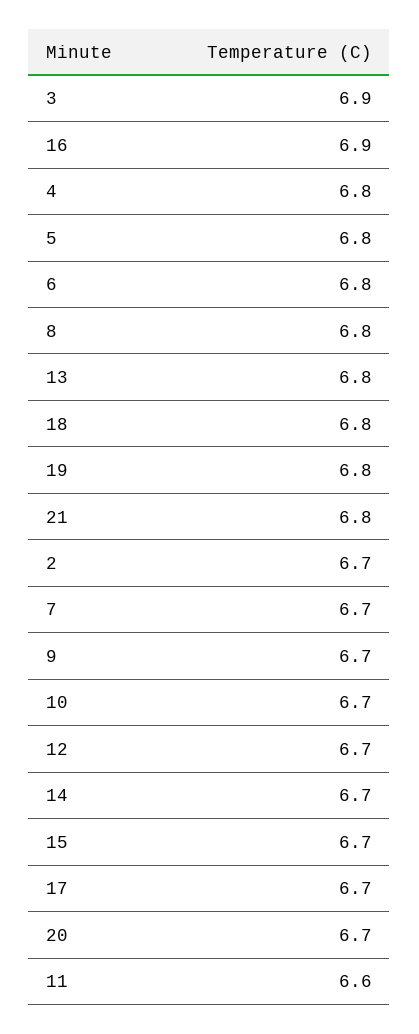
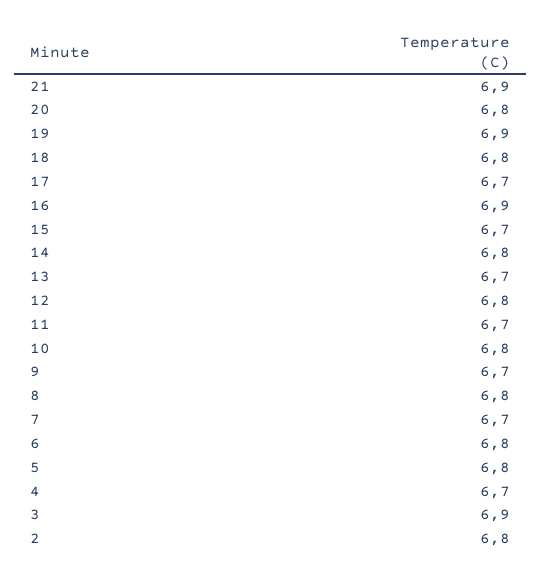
  {
    "3": 6.9,
    "16": 6.9,
-   "4": 6.8,
+   "4": 6.7,
    "5": 6.8,
    "6": 6.8,
    "8": 6.8,
-   "13": 6.8,
+   "13": 6.7,
    "18": 6.8,
-   "19": 6.8,
+   "19": 6.9,
-   "21": 6.8,
+   "21": 6.9,
-   "2": 6.7,
+   "2": 6.8,
    "7": 6.7,
    "9": 6.7,
-   "10": 6.7,
+   "10": 6.8,
-   "12": 6.7,
+   "12": 6.8,
-   "14": 6.7,
+   "14": 6.8,
    "15": 6.7,
    "17": 6.7,
-   "20": 6.7,
+   "20": 6.8,
-   "11": 6.6
+   "11": 6.7
  }

